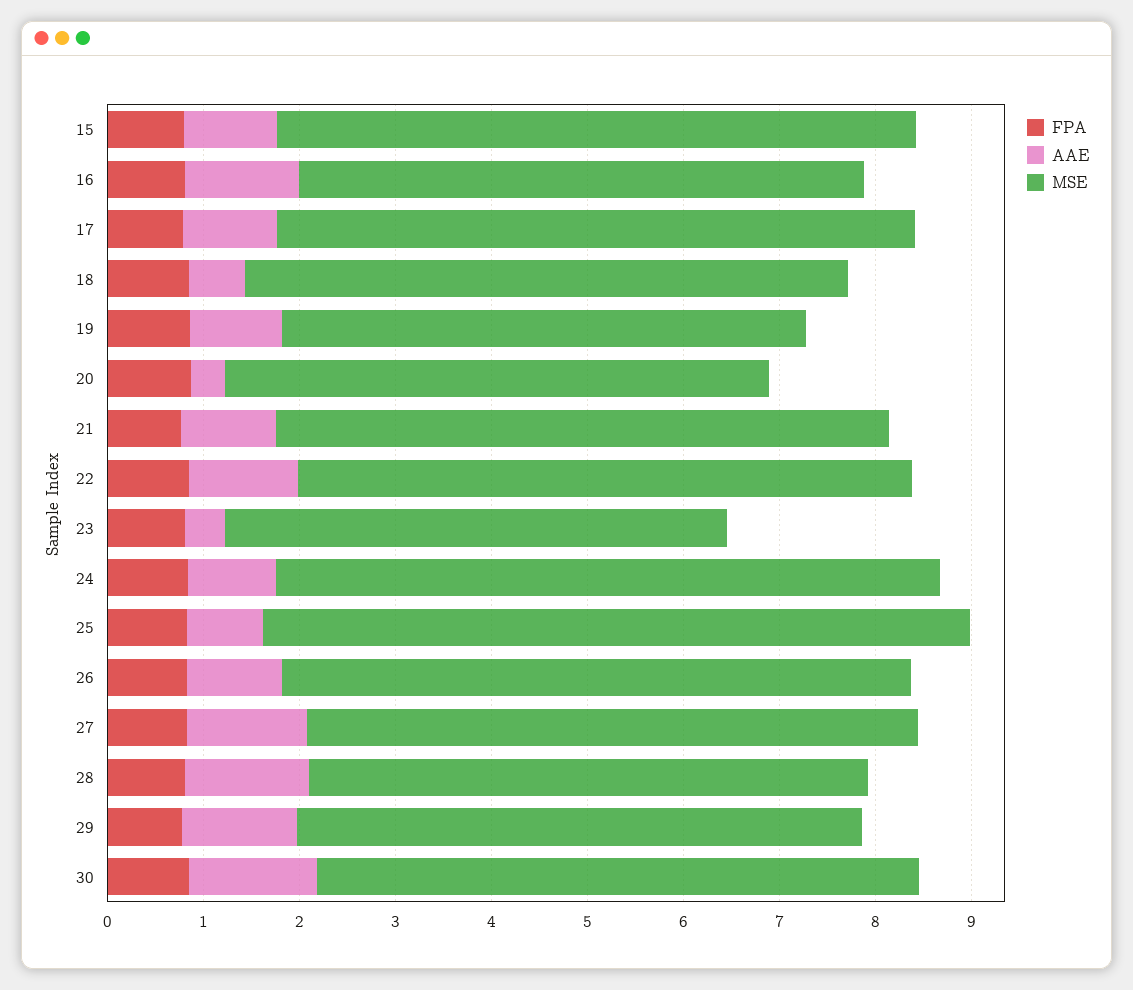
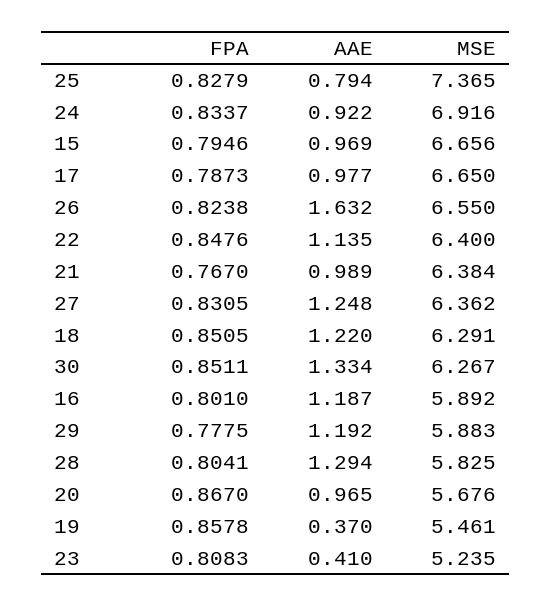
  {
    "FPA": {
      "15": 0.7946,
      "16": 0.801,
      "17": 0.7873,
      "18": 0.8505,
      "19": 0.8578,
      "20": 0.867,
      "21": 0.767,
      "22": 0.8476,
      "23": 0.8083,
      "24": 0.8337,
      "25": 0.8279,
      "26": 0.8238,
      "27": 0.8305,
      "28": 0.8041,
      "29": 0.7775,
      "30": 0.8511
    },
    "AAE": {
      "15": 0.969,
      "16": 1.187,
      "17": 0.977,
-     "18": 0.6,
+     "18": 1.22,
-     "19": 1,
+     "19": 0.37,
-     "20": 0.4,
+     "20": 0.965,
      "21": 0.989,
      "22": 1.135,
      "23": 0.41,
      "24": 0.922,
      "25": 0.794,
-     "26": 1,
+     "26": 1.632,
      "27": 1.248,
      "28": 1.294,
      "29": 1.192,
      "30": 1.334
    },
    "MSE": {
      "15": 6.656,
      "16": 5.892,
      "17": 6.65,
      "18": 6.291,
      "19": 5.461,
      "20": 5.676,
      "21": 6.384,
      "22": 6.4,
      "23": 5.235,
      "24": 6.916,
      "25": 7.365,
      "26": 6.55,
      "27": 6.362,
      "28": 5.825,
      "29": 5.883,
      "30": 6.267
    }
  }

